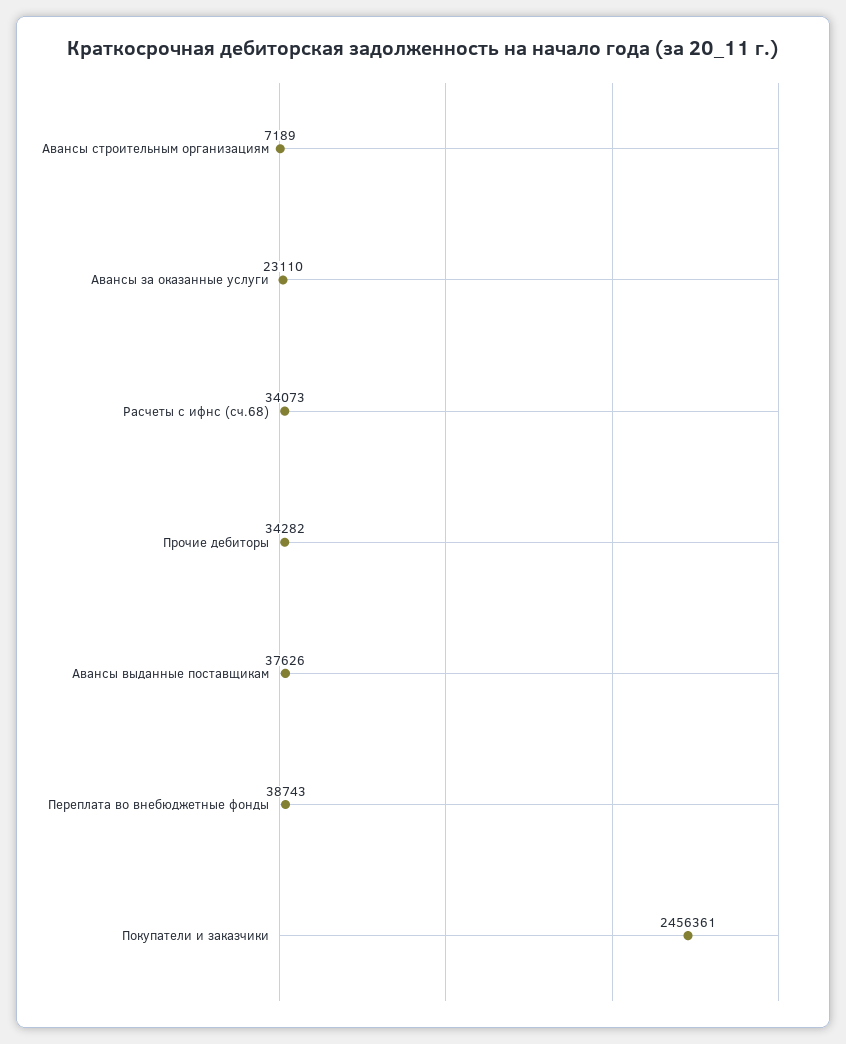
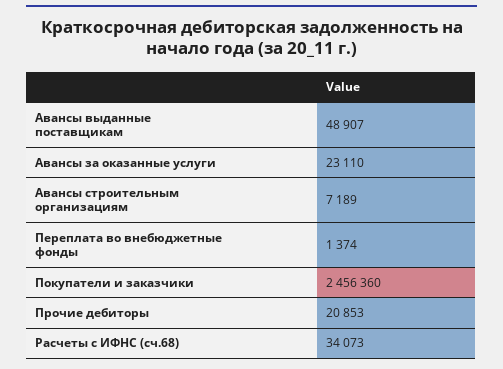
  {
    "Авансы строительным организациям": 7189,
    "Авансы за оказанные услуги": 23110,
    "Расчеты с ифнс (сч.68)": 34073,
-   "Прочие дебиторы": 34282,
+   "Прочие дебиторы": 20853,
-   "Авансы выданные поставщикам": 37626,
+   "Авансы выданные поставщикам": 48907,
-   "Переплата во внебюджетные фонды": 38743,
+   "Переплата во внебюджетные фонды": 1374,
-   "Покупатели и заказчики": 2456361
+   "Покупатели и заказчики": 2456360
  }

